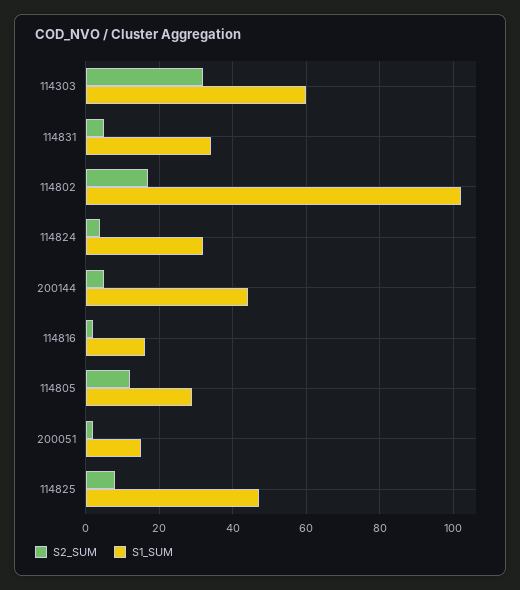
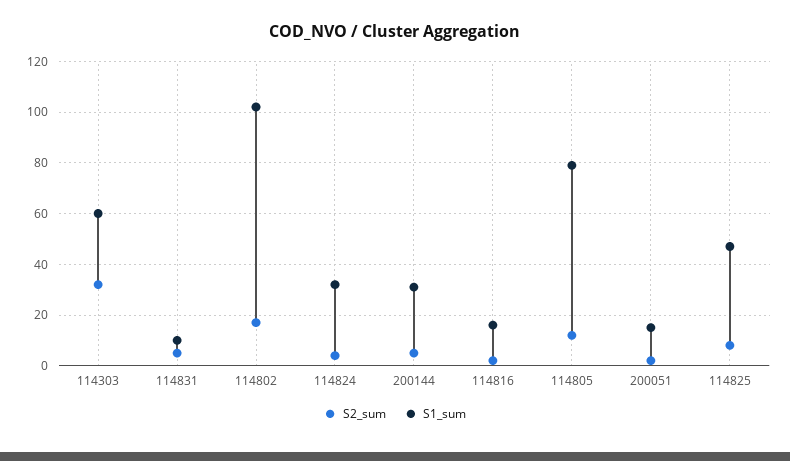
  {
    "S2_SUM": {
      "114303": 30,
      "114831": 5,
      "114802": 15,
      "114824": 5,
      "200144": 5,
      "114816": 0,
      "114805": 10,
      "200051": 0,
      "114825": 10
    },
    "S1_SUM": {
      "114303": 60,
-     "114831": 35,
+     "114831": 10,
      "114802": 100,
      "114824": 30,
-     "200144": 45,
+     "200144": 30,
      "114816": 15,
-     "114805": 30,
+     "114805": 80,
      "200051": 15,
      "114825": 45
    }
  }

